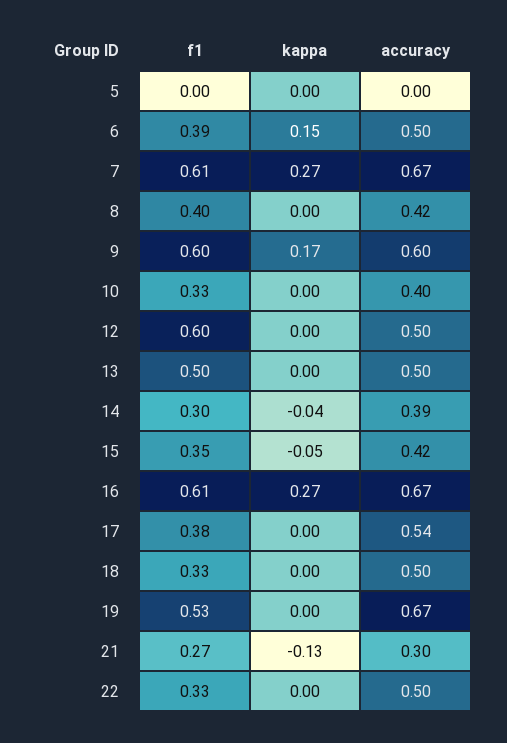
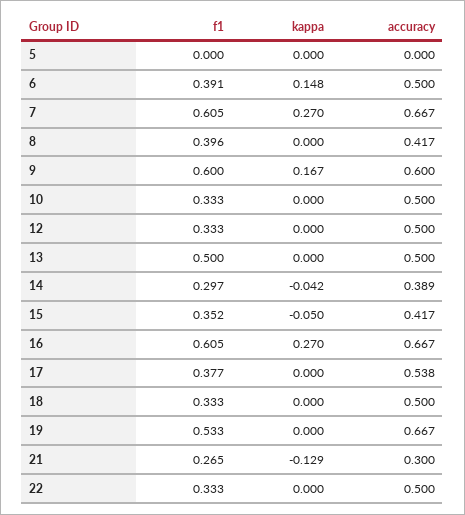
  {
    "f1": {
      "5": 0,
      "6": 0.391,
      "7": 0.605,
      "8": 0.396,
      "9": 0.6,
      "10": 0.333,
-     "12": 0.6,
+     "12": 0.333,
      "13": 0.5,
      "14": 0.297,
      "15": 0.352,
      "16": 0.605,
      "17": 0.377,
      "18": 0.333,
      "19": 0.533,
      "21": 0.265,
      "22": 0.333
    },
    "kappa": {
      "5": 0,
      "6": 0.148,
      "7": 0.27,
      "8": 0,
      "9": 0.167,
      "10": 0,
      "12": 0,
      "13": 0,
      "14": -0.042,
      "15": -0.05,
      "16": 0.27,
      "17": 0,
      "18": 0,
      "19": 0,
      "21": -0.129,
      "22": 0
    },
    "accuracy": {
      "5": 0,
      "6": 0.5,
      "7": 0.667,
      "8": 0.417,
      "9": 0.6,
-     "10": 0.4,
+     "10": 0.5,
      "12": 0.5,
      "13": 0.5,
      "14": 0.389,
      "15": 0.417,
      "16": 0.667,
      "17": 0.538,
      "18": 0.5,
      "19": 0.667,
      "21": 0.3,
      "22": 0.5
    }
  }

